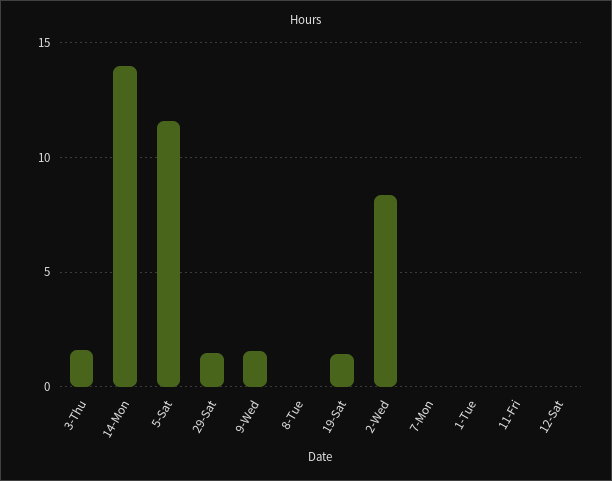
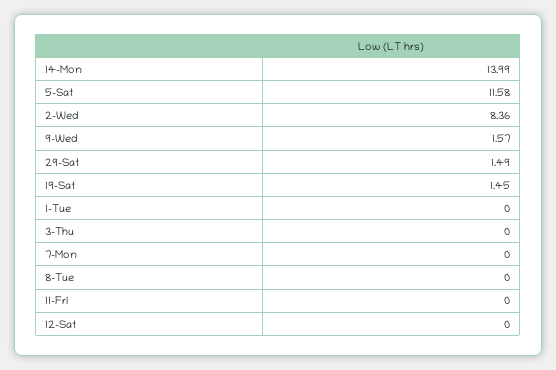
  {
-   "3-Thu": 1.5,
+   "3-Thu": 0,
    "14-Mon": 13.99,
    "5-Sat": 11.58,
    "29-Sat": 1.49,
    "9-Wed": 1.57,
    "8-Tue": 0,
    "19-Sat": 1.45,
    "2-Wed": 8.36,
    "7-Mon": 0,
    "1-Tue": 0,
    "11-Fri": 0,
    "12-Sat": 0
  }

